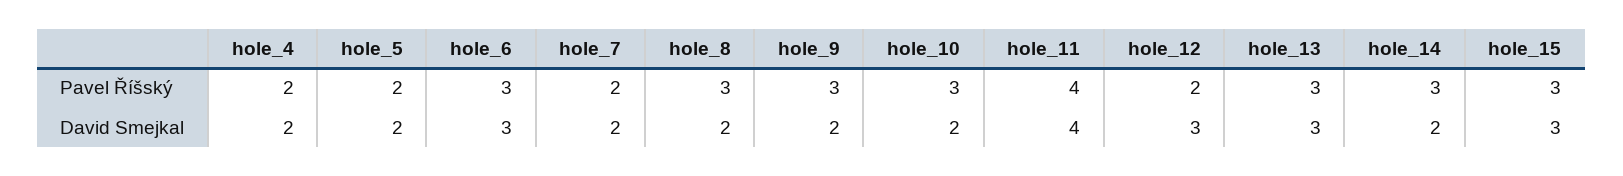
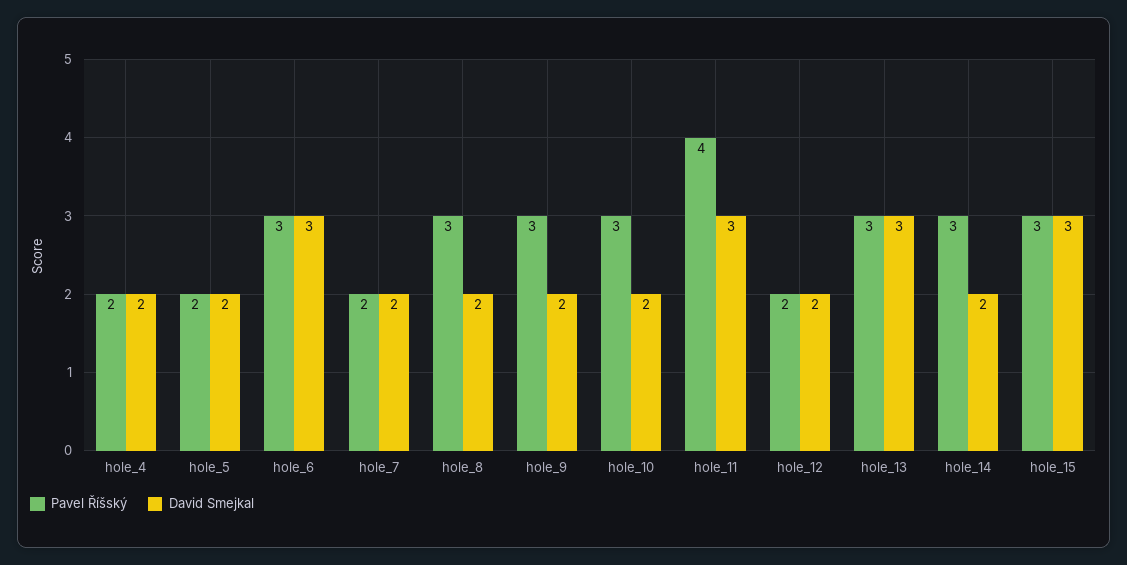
  {
    "Pavel Říšský": {
      "hole_4": 2,
      "hole_5": 2,
      "hole_6": 3,
      "hole_7": 2,
      "hole_8": 3,
      "hole_9": 3,
      "hole_10": 3,
      "hole_11": 4,
      "hole_12": 2,
      "hole_13": 3,
      "hole_14": 3,
      "hole_15": 3
    },
    "David Smejkal": {
      "hole_4": 2,
      "hole_5": 2,
      "hole_6": 3,
      "hole_7": 2,
      "hole_8": 2,
      "hole_9": 2,
      "hole_10": 2,
-     "hole_11": 4,
+     "hole_11": 3,
-     "hole_12": 3,
+     "hole_12": 2,
      "hole_13": 3,
      "hole_14": 2,
      "hole_15": 3
    }
  }

